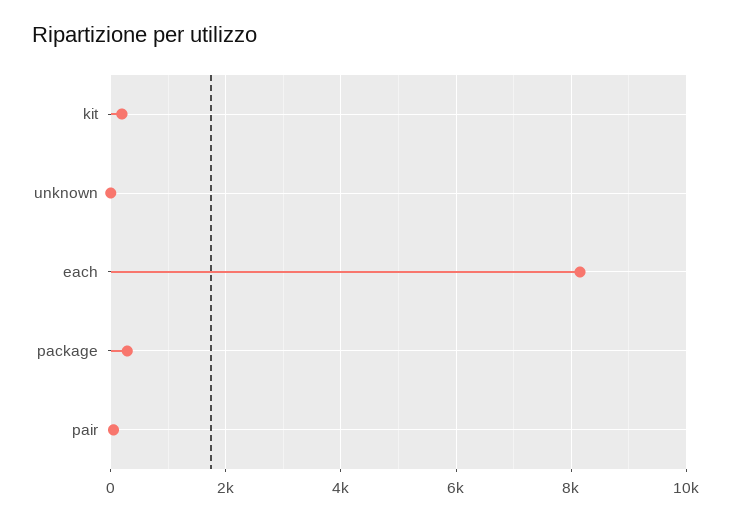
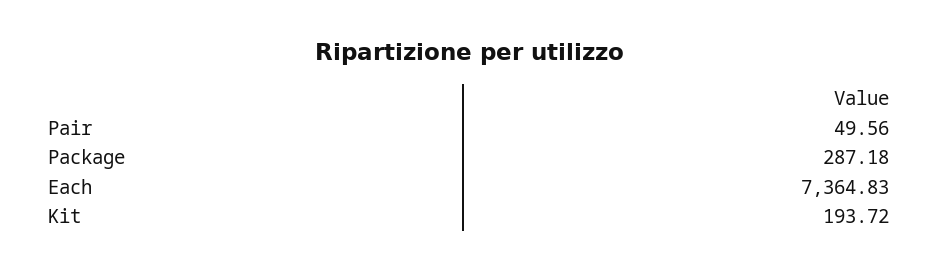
  {
    "kit": 193.72,
-   "unknown": 0,
-   "each": 8200,
+   "each": 7364.83,
    "package": 287.18,
    "pair": 49.56
  }

